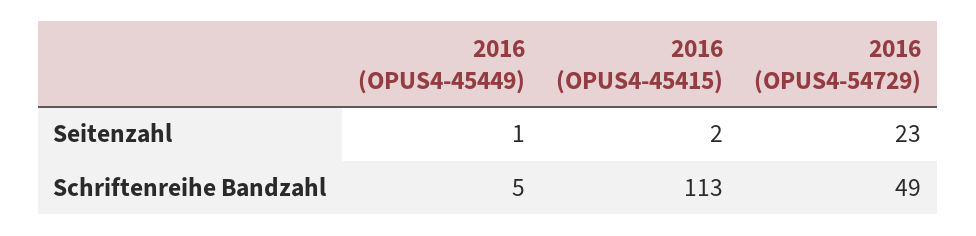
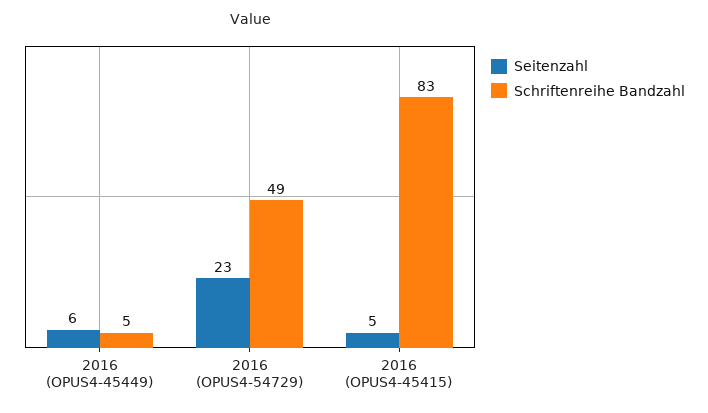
  {
    "Seitenzahl": {
-     "2016 (OPUS4-45449)": 1,
+     "2016 (OPUS4-45449)": 6,
-     "2016 (OPUS4-45415)": 2,
+     "2016 (OPUS4-45415)": 5,
      "2016 (OPUS4-54729)": 23
    },
    "Schriftenreihe Bandzahl": {
      "2016 (OPUS4-45449)": 5,
-     "2016 (OPUS4-45415)": 113,
+     "2016 (OPUS4-45415)": 83,
      "2016 (OPUS4-54729)": 49
    }
  }

